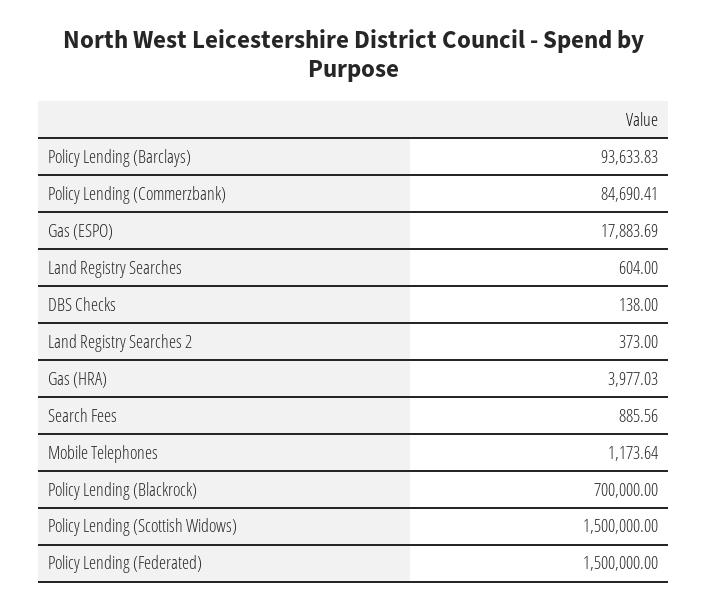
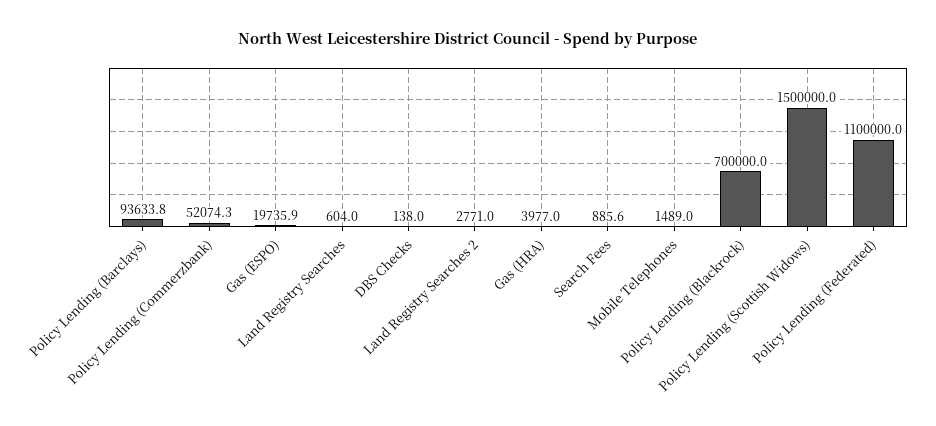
  {
    "Policy Lending (Barclays)": 93633.83,
-   "Policy Lending (Commerzbank)": 84690.41,
+   "Policy Lending (Commerzbank)": 52074.3,
-   "Gas (ESPO)": 17883.69,
+   "Gas (ESPO)": 19735.9,
    "Land Registry Searches": 604,
    "DBS Checks": 138,
-   "Land Registry Searches 2": 373,
+   "Land Registry Searches 2": 2771,
    "Gas (HRA)": 3977.03,
    "Search Fees": 885.56,
-   "Mobile Telephones": 1173.64,
+   "Mobile Telephones": 1489,
    "Policy Lending (Blackrock)": 700000,
    "Policy Lending (Scottish Widows)": 1500000,
-   "Policy Lending (Federated)": 1500000
+   "Policy Lending (Federated)": 1100000
  }

